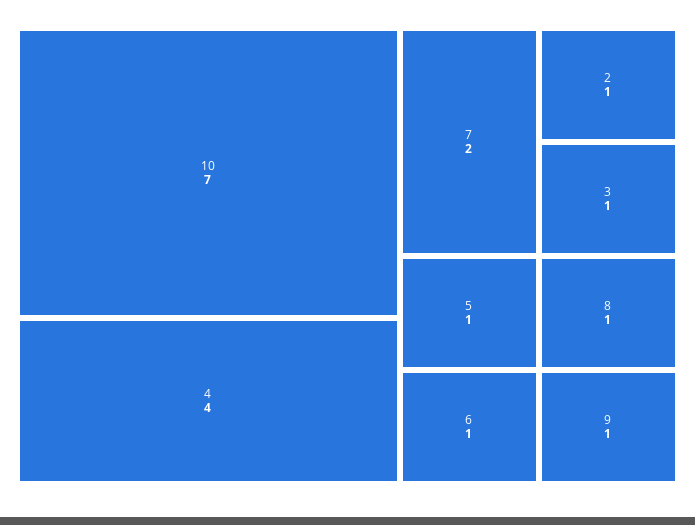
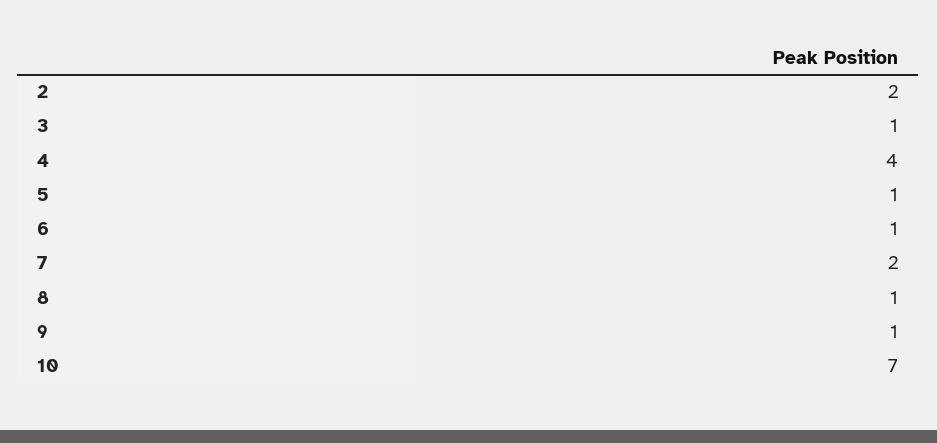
  {
    "10": 7,
    "4": 4,
    "7": 2,
-   "2": 1,
+   "2": 2,
    "3": 1,
    "5": 1,
    "6": 1,
    "8": 1,
    "9": 1
  }

